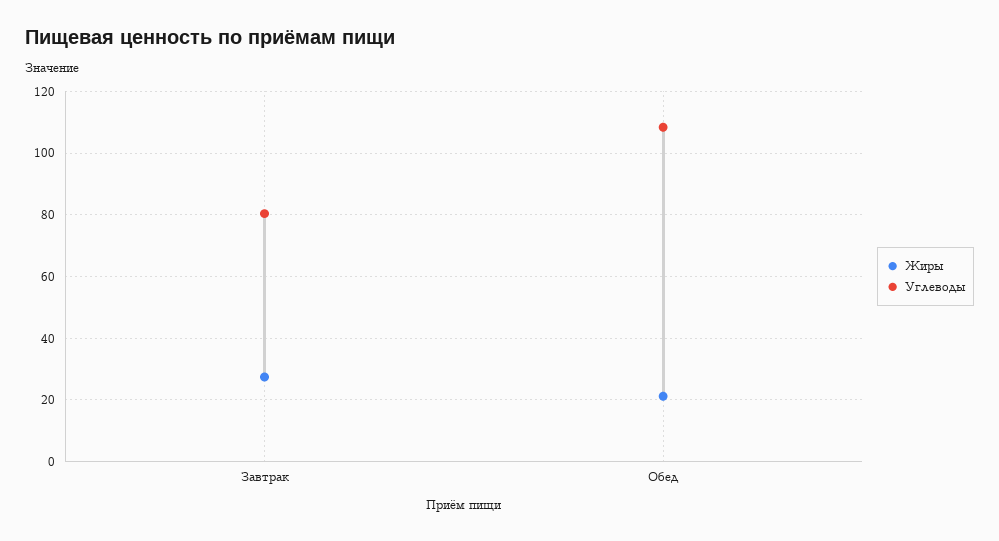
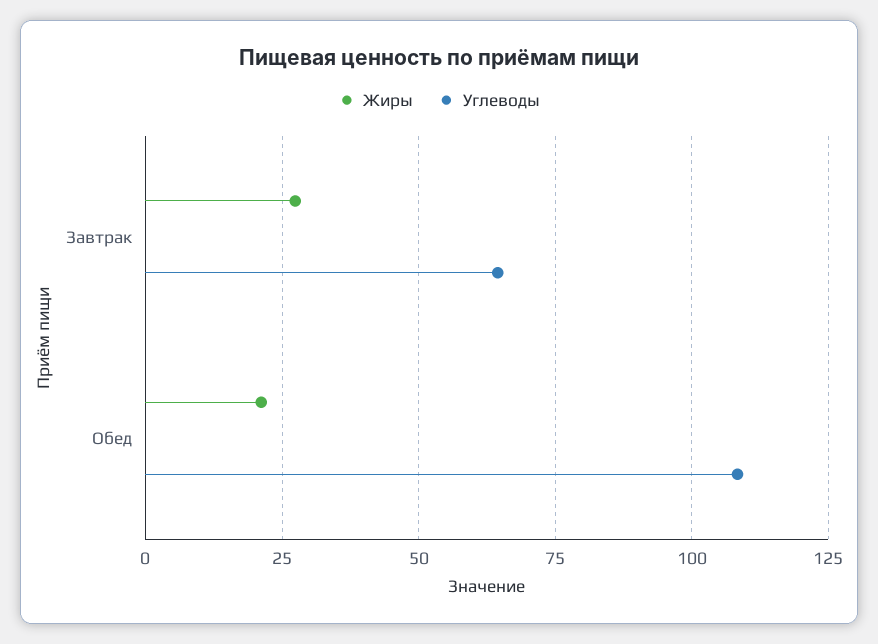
  {
    "Жиры": {
      "Завтрак": 28,
      "Обед": 22
    },
    "Углеводы": {
-     "Завтрак": 80,
+     "Завтрак": 65,
      "Обед": 108
    }
  }

